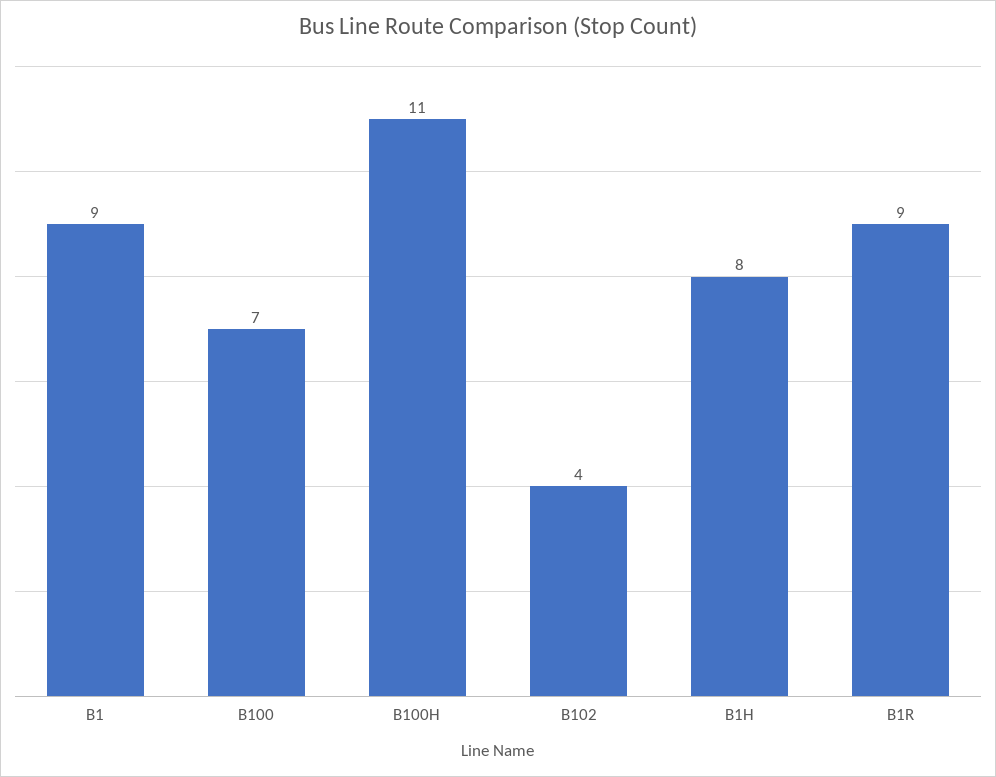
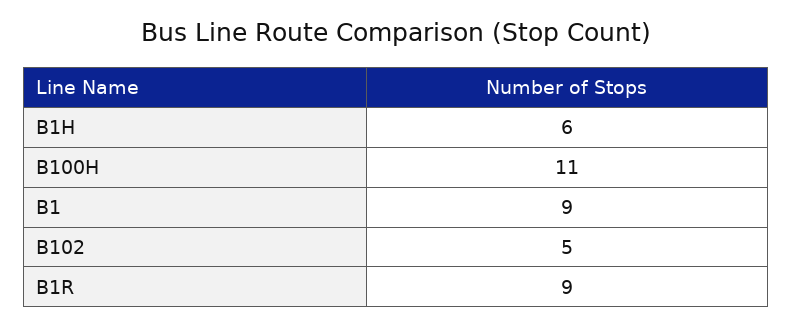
  {
    "B1": 9,
-   "B100": 7,
    "B100H": 11,
-   "B102": 4,
+   "B102": 5,
-   "B1H": 8,
+   "B1H": 6,
    "B1R": 9
  }

